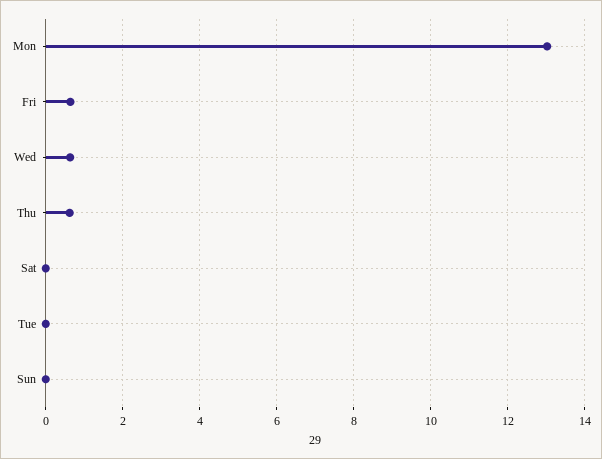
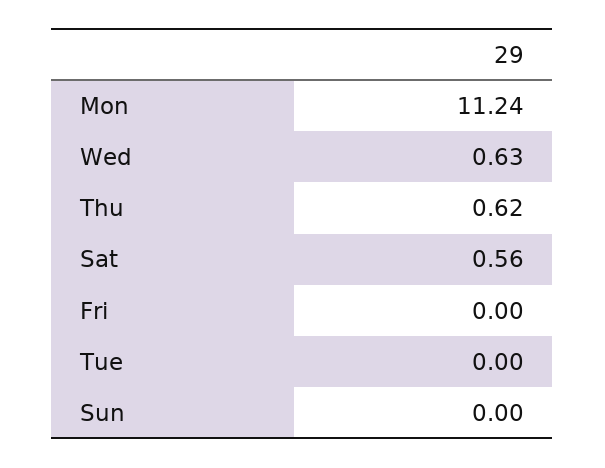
  {
-   "Mon": 13,
+   "Mon": 11.24,
-   "Fri": 0.6,
+   "Fri": 0,
    "Wed": 0.63,
    "Thu": 0.62,
-   "Sat": 0,
+   "Sat": 0.56,
    "Tue": 0,
    "Sun": 0
  }

